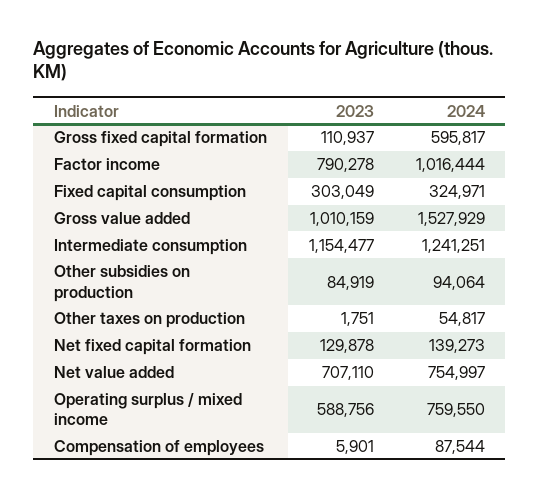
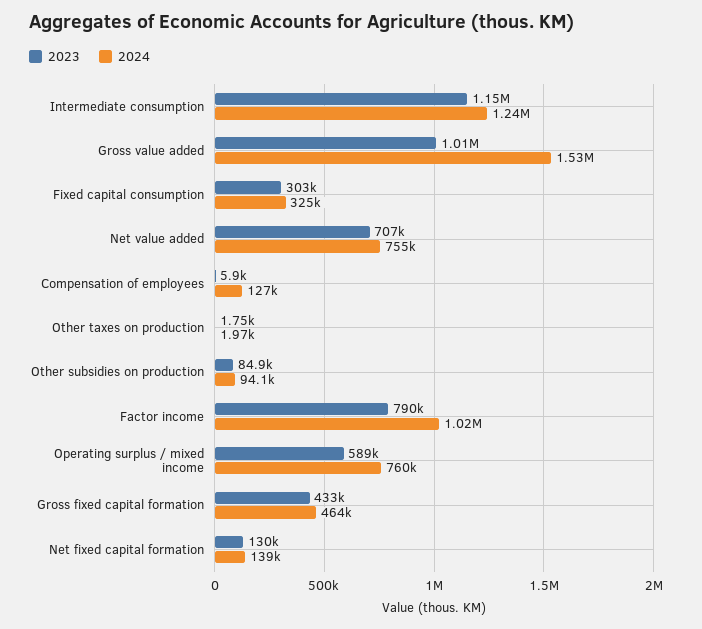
  {
    "2023": {
-     "Gross fixed capital formation": 110937,
+     "Gross fixed capital formation": 433000,
      "Factor income": 790278,
      "Fixed capital consumption": 303049,
      "Gross value added": 1010159,
      "Intermediate consumption": 1154477,
      "Other subsidies on production": 84919,
      "Other taxes on production": 1751,
      "Net fixed capital formation": 129878,
      "Net value added": 707110,
      "Operating surplus / mixed income": 588756,
      "Compensation of employees": 5901
    },
    "2024": {
-     "Gross fixed capital formation": 595817,
+     "Gross fixed capital formation": 464000,
      "Factor income": 1016444,
      "Fixed capital consumption": 324971,
      "Gross value added": 1527929,
      "Intermediate consumption": 1241251,
      "Other subsidies on production": 94064,
-     "Other taxes on production": 54817,
+     "Other taxes on production": 1970,
      "Net fixed capital formation": 139273,
      "Net value added": 754997,
      "Operating surplus / mixed income": 759550,
-     "Compensation of employees": 87544
+     "Compensation of employees": 127000
    }
  }

